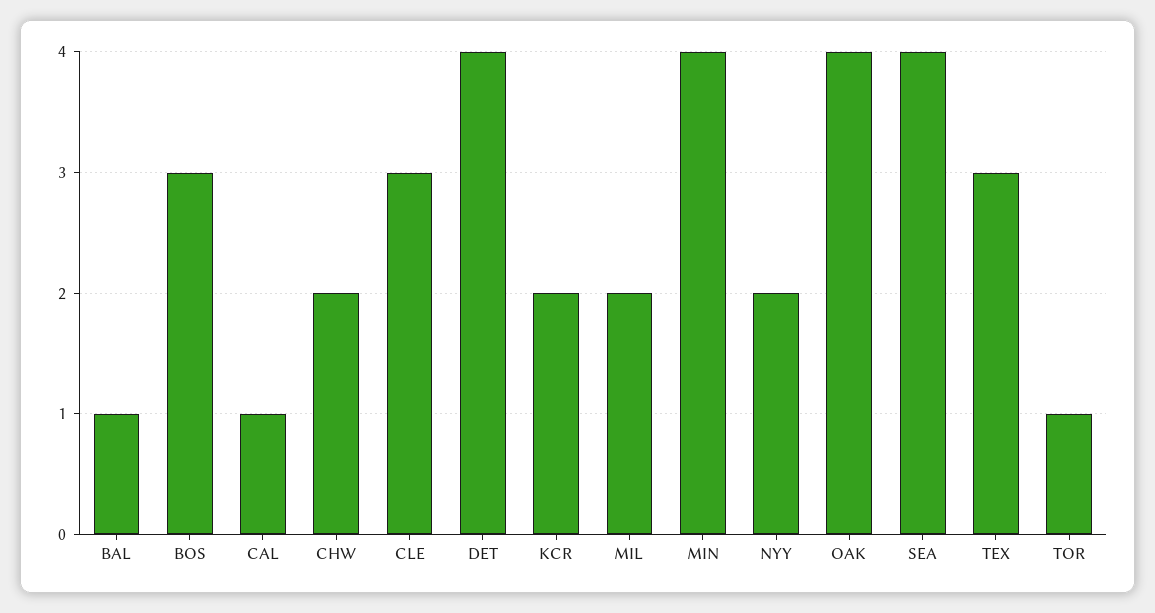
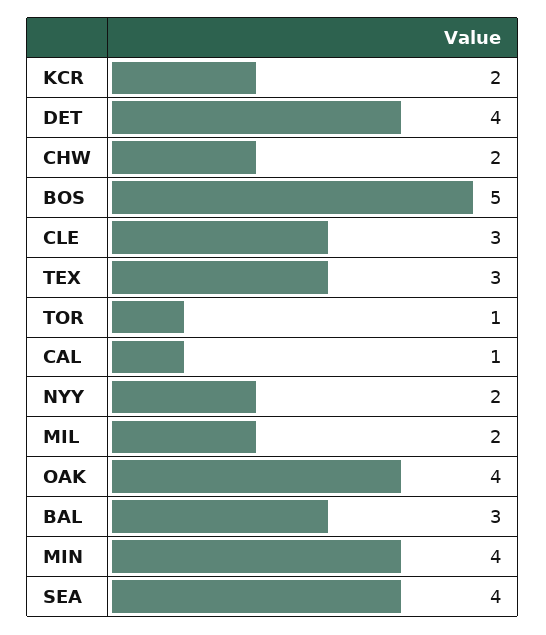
  {
-   "BAL": 1,
+   "BAL": 3,
-   "BOS": 3,
+   "BOS": 5,
    "CAL": 1,
    "CHW": 2,
    "CLE": 3,
    "DET": 4,
    "KCR": 2,
    "MIL": 2,
    "MIN": 4,
    "NYY": 2,
    "OAK": 4,
    "SEA": 4,
    "TEX": 3,
    "TOR": 1
  }

